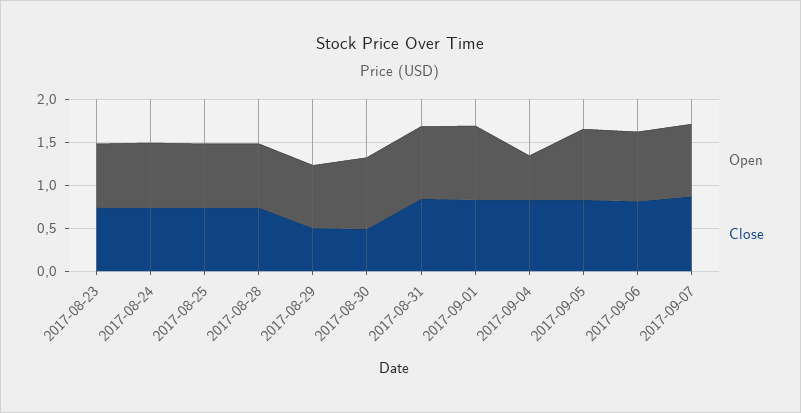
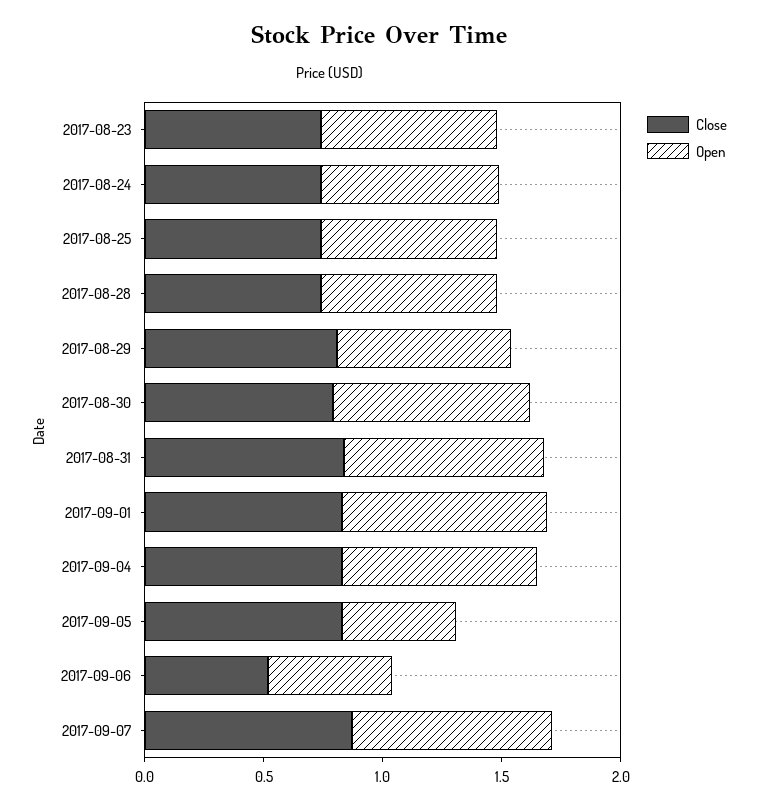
  {
    "Open": {
      "2017-08-23": 0.7,
      "2017-08-24": 0.8,
      "2017-08-25": 0.7,
      "2017-08-28": 0.7,
      "2017-08-29": 0.7,
      "2017-08-30": 0.8,
      "2017-08-31": 0.8,
      "2017-09-01": 0.9,
-     "2017-09-04": 0.5,
+     "2017-09-04": 0.8,
-     "2017-09-05": 0.8,
+     "2017-09-05": 0.5,
-     "2017-09-06": 0.8,
+     "2017-09-06": 0.5,
      "2017-09-07": 0.8
    },
    "Close": {
      "2017-08-23": 0.7,
      "2017-08-24": 0.7,
      "2017-08-25": 0.7,
      "2017-08-28": 0.7,
-     "2017-08-29": 0.5,
+     "2017-08-29": 0.8,
-     "2017-08-30": 0.5,
+     "2017-08-30": 0.8,
      "2017-08-31": 0.8,
      "2017-09-01": 0.8,
      "2017-09-04": 0.8,
      "2017-09-05": 0.8,
-     "2017-09-06": 0.8,
+     "2017-09-06": 0.5,
      "2017-09-07": 0.9
    }
  }

